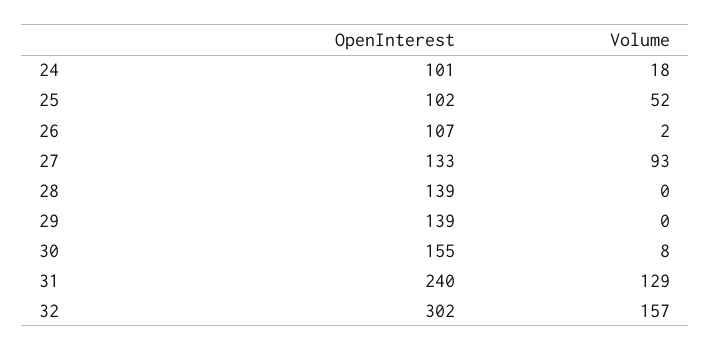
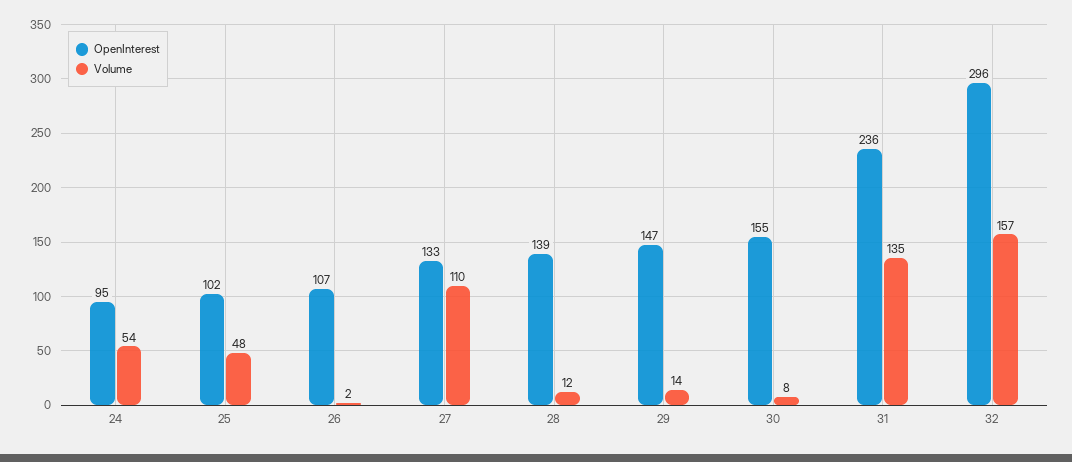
  {
    "OpenInterest": {
-     "24": 101,
+     "24": 95,
      "25": 102,
      "26": 107,
      "27": 133,
      "28": 139,
-     "29": 139,
+     "29": 147,
      "30": 155,
-     "31": 240,
+     "31": 236,
-     "32": 302
+     "32": 296
    },
    "Volume": {
-     "24": 18,
+     "24": 54,
-     "25": 52,
+     "25": 48,
      "26": 2,
-     "27": 93,
+     "27": 110,
-     "28": 0,
+     "28": 12,
-     "29": 0,
+     "29": 14,
      "30": 8,
-     "31": 129,
+     "31": 135,
      "32": 157
    }
  }

